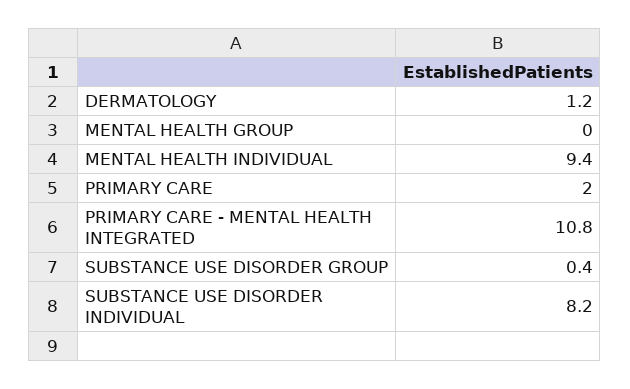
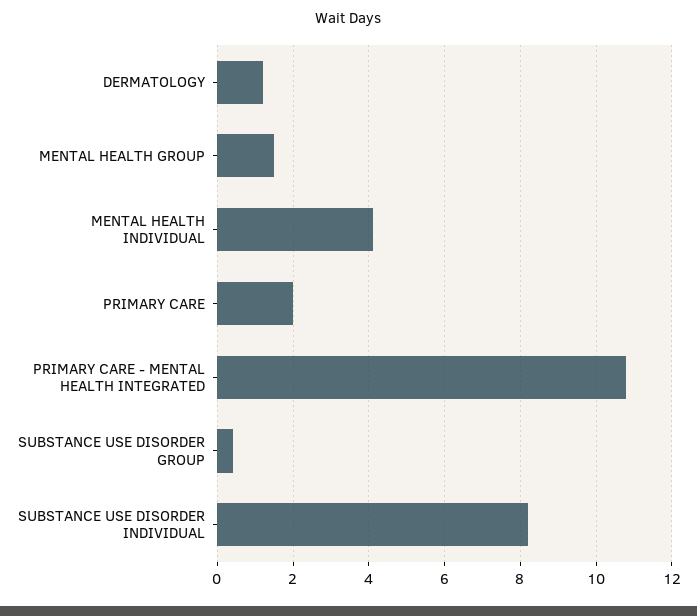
  {
    "DERMATOLOGY": 1.2,
-   "MENTAL HEALTH GROUP": 0,
+   "MENTAL HEALTH GROUP": 1.5,
-   "MENTAL HEALTH INDIVIDUAL": 9.4,
+   "MENTAL HEALTH INDIVIDUAL": 4,
    "PRIMARY CARE": 2,
    "PRIMARY CARE - MENTAL HEALTH INTEGRATED": 10.8,
    "SUBSTANCE USE DISORDER GROUP": 0.4,
    "SUBSTANCE USE DISORDER INDIVIDUAL": 8.2
  }

